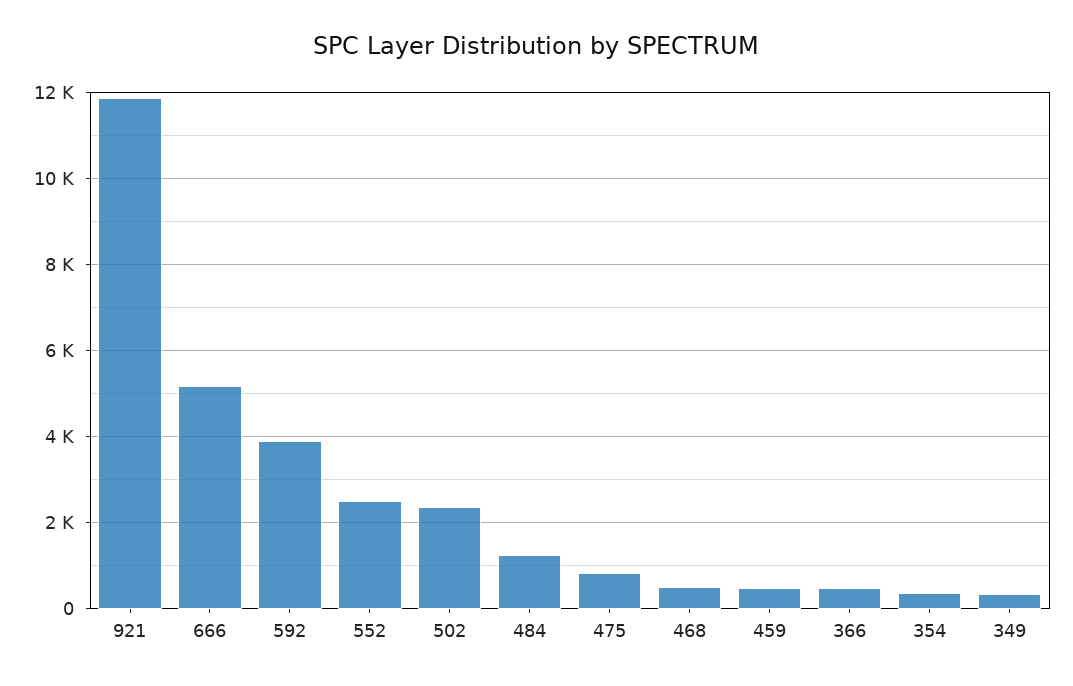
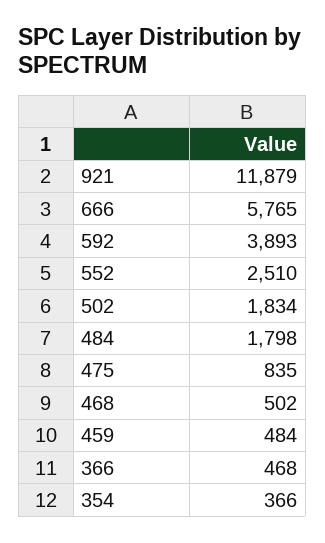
  {
    "921": 11879,
-   "666": 5200,
+   "666": 5765,
    "592": 3893,
    "552": 2510,
-   "502": 2400,
+   "502": 1834,
-   "484": 1200,
+   "484": 1798,
    "475": 835,
    "468": 502,
    "459": 484,
    "366": 468,
-   "354": 366,
+   "354": 366
-   "349": 400
  }

